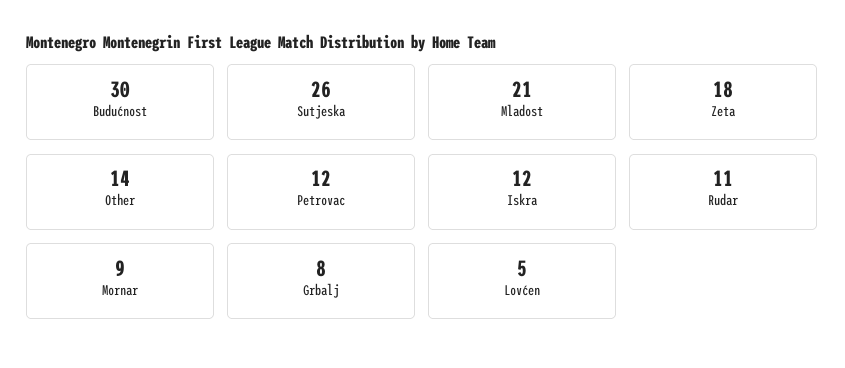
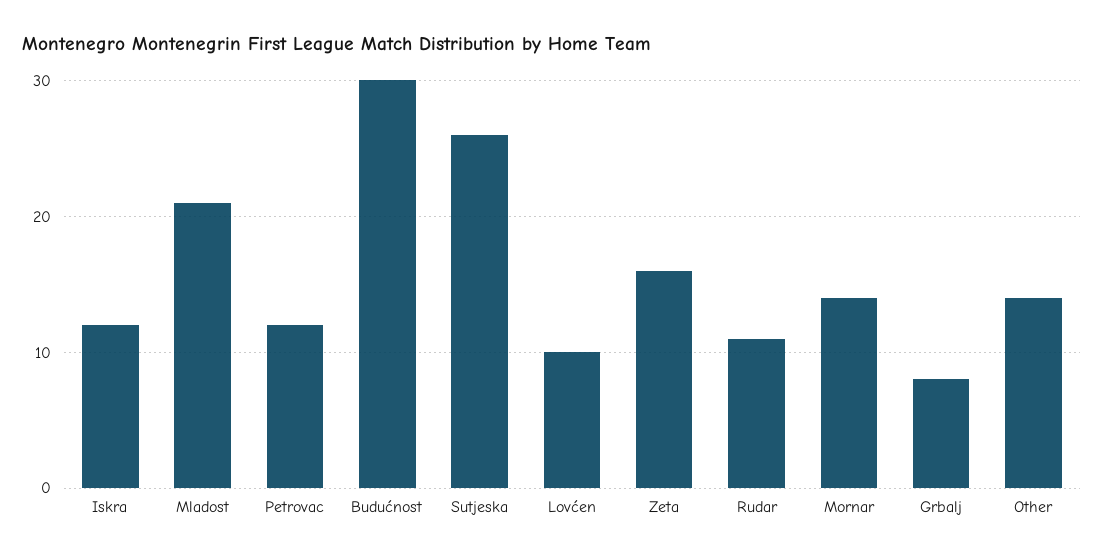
  {
    "Budućnost": 30,
    "Sutjeska": 26,
    "Mladost": 21,
-   "Zeta": 18,
+   "Zeta": 16,
    "Other": 14,
    "Petrovac": 12,
    "Iskra": 12,
    "Rudar": 11,
-   "Mornar": 9,
+   "Mornar": 14,
    "Grbalj": 8,
-   "Lovćen": 5
+   "Lovćen": 10
  }

